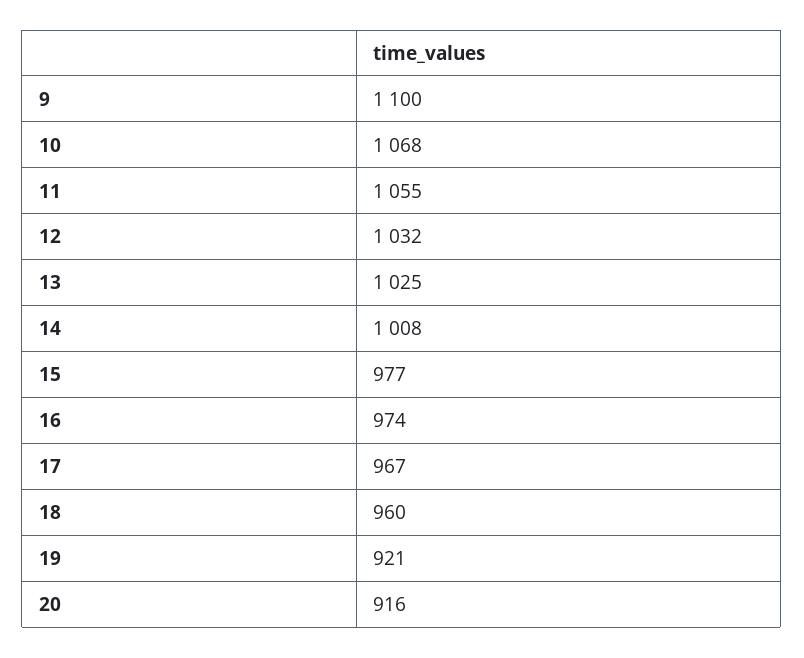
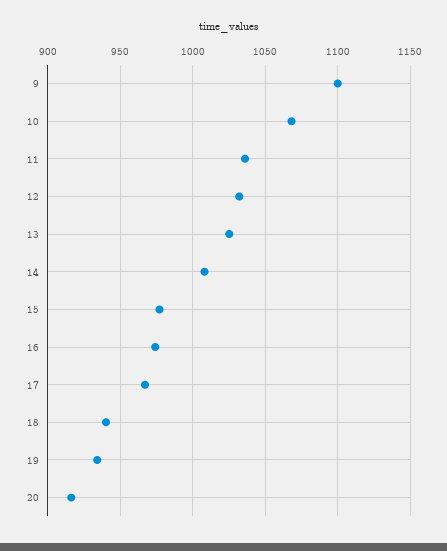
  {
    "9": 1100,
    "10": 1068,
-   "11": 1055,
+   "11": 1035,
    "12": 1032,
    "13": 1025,
    "14": 1008,
    "15": 977,
    "16": 974,
    "17": 967,
-   "18": 960,
+   "18": 940,
-   "19": 921,
+   "19": 935,
    "20": 916
  }

